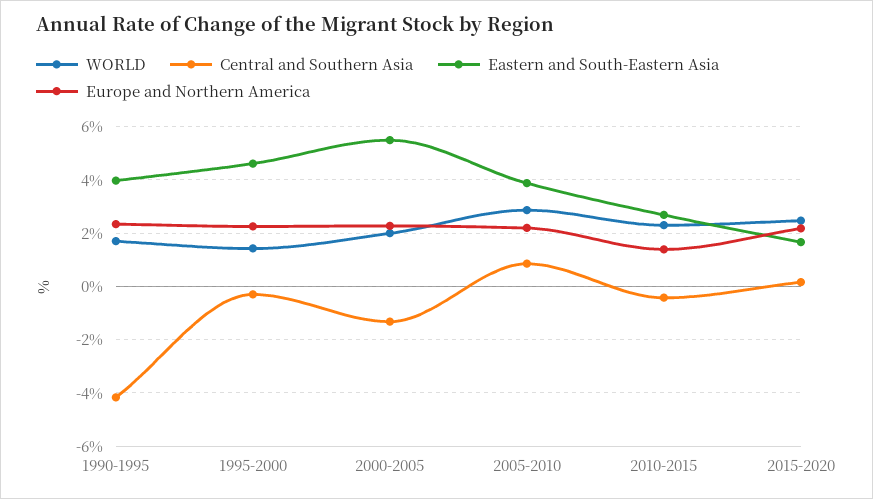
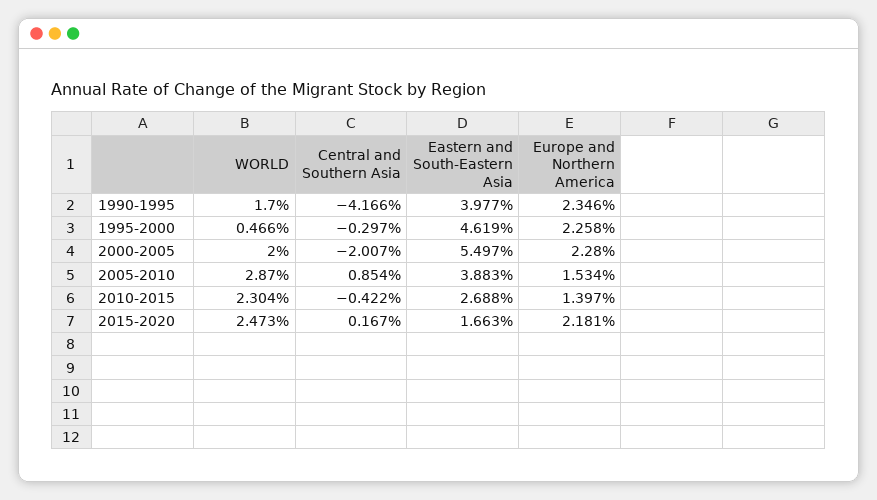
  {
    "WORLD": {
      "1990-1995": 1.7,
-     "1995-2000": 1.5,
+     "1995-2000": 0.466,
      "2000-2005": 2,
      "2005-2010": 2.87,
      "2010-2015": 2.304,
      "2015-2020": 2.473
    },
    "Central and Southern Asia": {
      "1990-1995": -4.166,
      "1995-2000": -0.297,
-     "2000-2005": -1.25,
+     "2000-2005": -2.007,
      "2005-2010": 0.854,
      "2010-2015": -0.422,
      "2015-2020": 0.167
    },
    "Eastern and South-Eastern Asia": {
      "1990-1995": 3.977,
      "1995-2000": 4.619,
      "2000-2005": 5.497,
      "2005-2010": 3.883,
      "2010-2015": 2.688,
      "2015-2020": 1.663
    },
    "Europe and Northern America": {
      "1990-1995": 2.346,
      "1995-2000": 2.258,
      "2000-2005": 2.28,
-     "2005-2010": 2.25,
+     "2005-2010": 1.534,
      "2010-2015": 1.397,
      "2015-2020": 2.181
    }
  }

